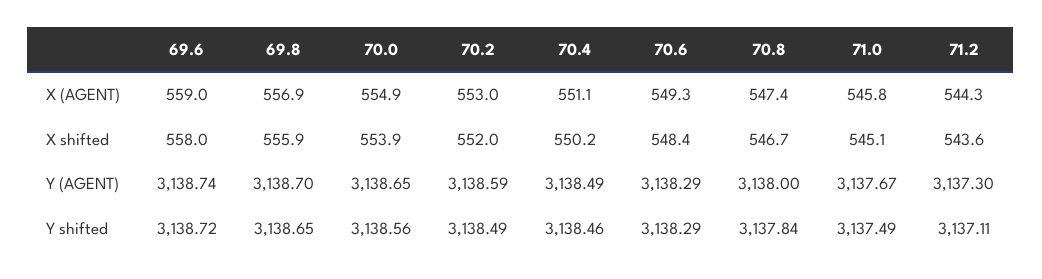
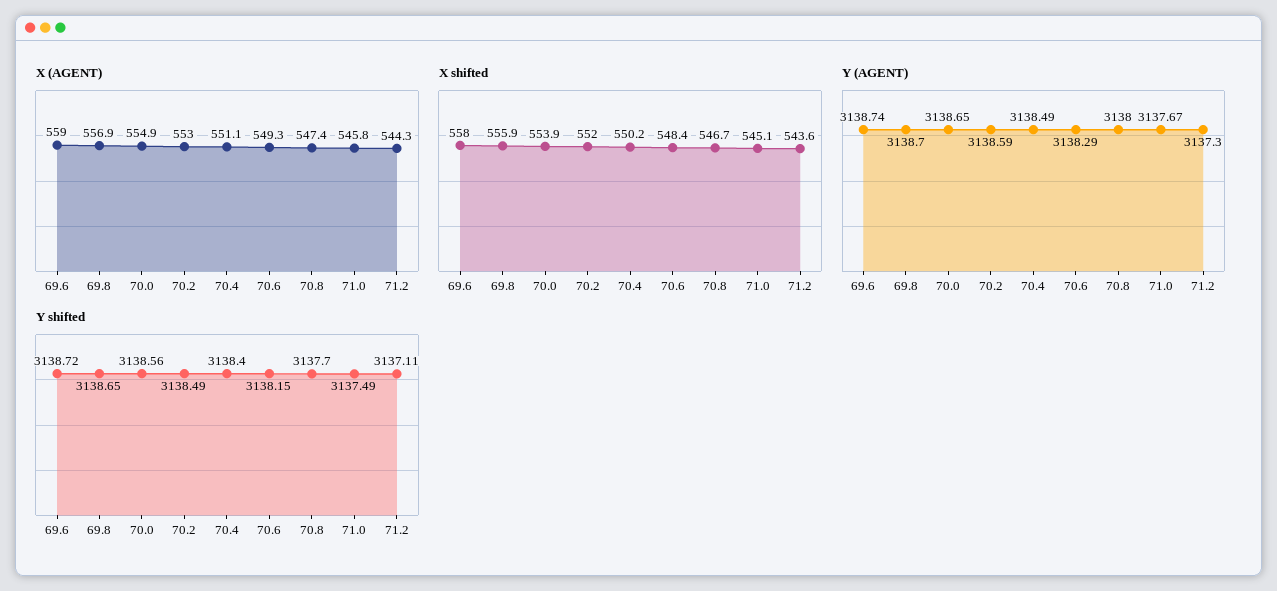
  {
    "X (AGENT)": {
      "69.6": 559,
      "69.8": 556.9,
      "70.0": 554.9,
      "70.2": 553,
      "70.4": 551.1,
      "70.6": 549.3,
      "70.8": 547.4,
      "71.0": 545.8,
      "71.2": 544.3
    },
    "X shifted": {
      "69.6": 558,
      "69.8": 555.9,
      "70.0": 553.9,
      "70.2": 552,
      "70.4": 550.2,
      "70.6": 548.4,
      "70.8": 546.7,
      "71.0": 545.1,
      "71.2": 543.6
    },
    "Y (AGENT)": {
      "69.6": 3138.74,
      "69.8": 3138.7,
      "70.0": 3138.65,
      "70.2": 3138.59,
      "70.4": 3138.49,
      "70.6": 3138.29,
      "70.8": 3138,
      "71.0": 3137.67,
      "71.2": 3137.3
    },
    "Y shifted": {
      "69.6": 3138.72,
      "69.8": 3138.65,
      "70.0": 3138.56,
      "70.2": 3138.49,
-     "70.4": 3138.46,
+     "70.4": 3138.4,
-     "70.6": 3138.29,
+     "70.6": 3138.15,
-     "70.8": 3137.84,
+     "70.8": 3137.7,
      "71.0": 3137.49,
      "71.2": 3137.11
    }
  }

